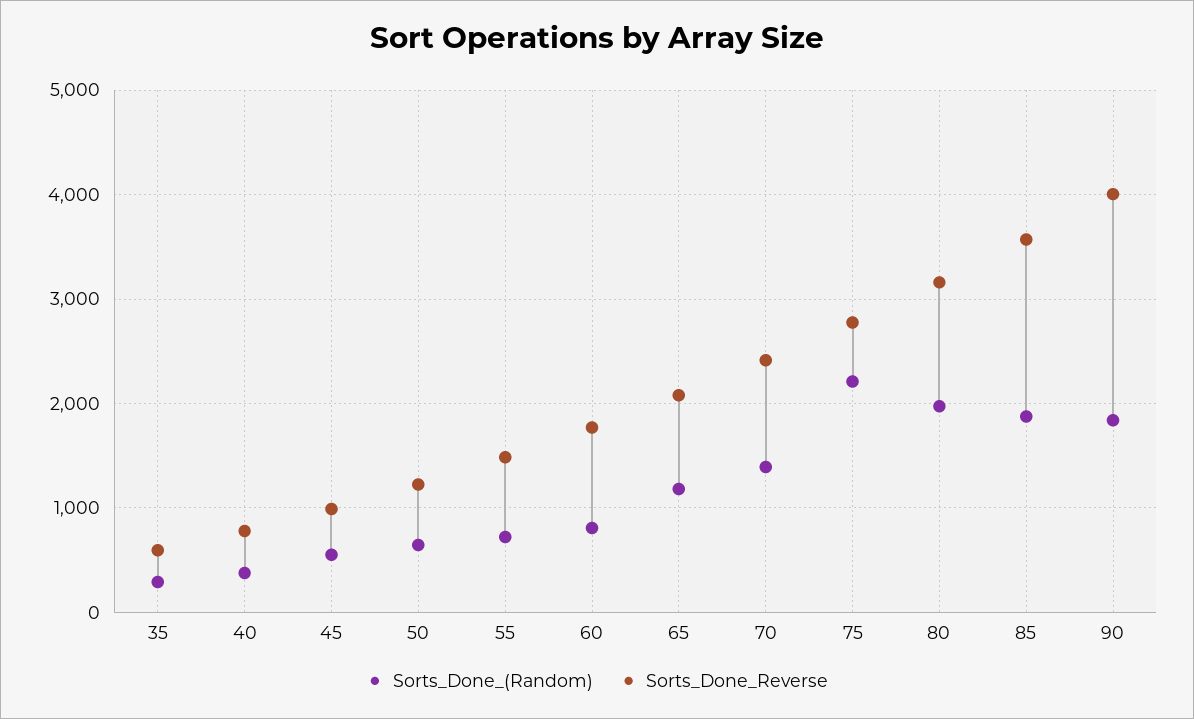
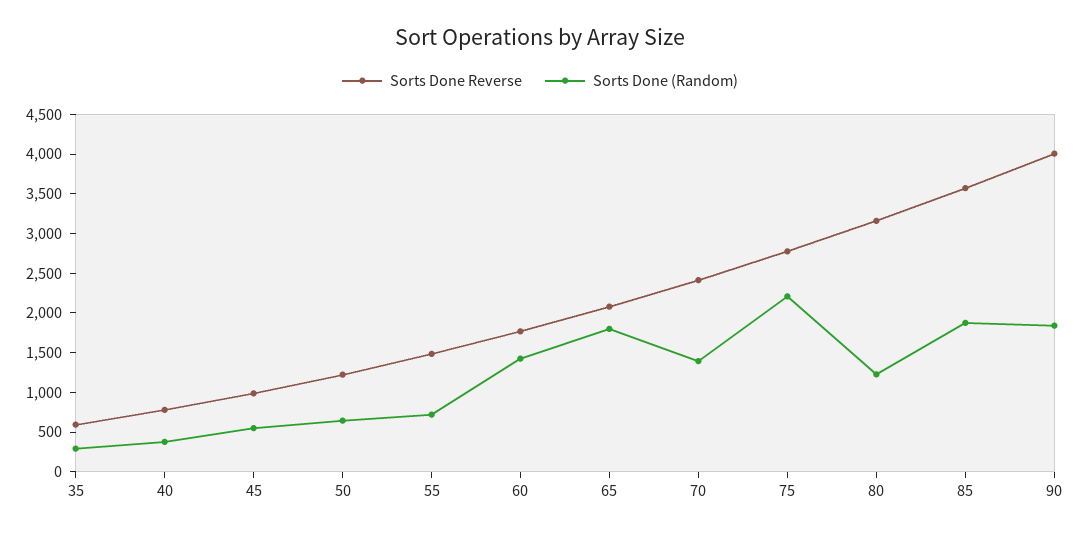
  {
    "Sorts_Done_(Random)": {
      "35": 300,
      "40": 400,
      "45": 600,
      "50": 600,
      "55": 700,
-     "60": 800,
+     "60": 1500,
-     "65": 1200,
+     "65": 1750,
      "70": 1400,
      "75": 2200,
-     "80": 2000,
+     "80": 1250,
      "85": 1900,
      "90": 1800
    },
    "Sorts_Done_Reverse": {
      "35": 600,
      "40": 800,
      "45": 1000,
      "50": 1200,
      "55": 1500,
      "60": 1800,
      "65": 2100,
      "70": 2400,
      "75": 2800,
      "80": 3200,
      "85": 3600,
      "90": 4000
    }
  }

